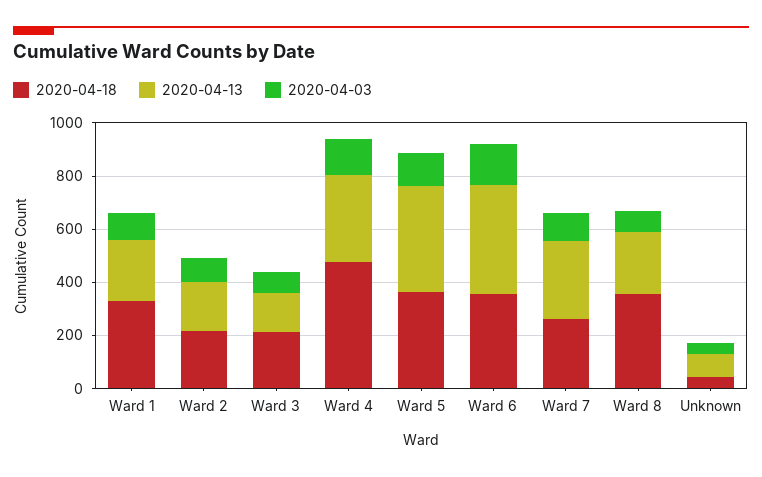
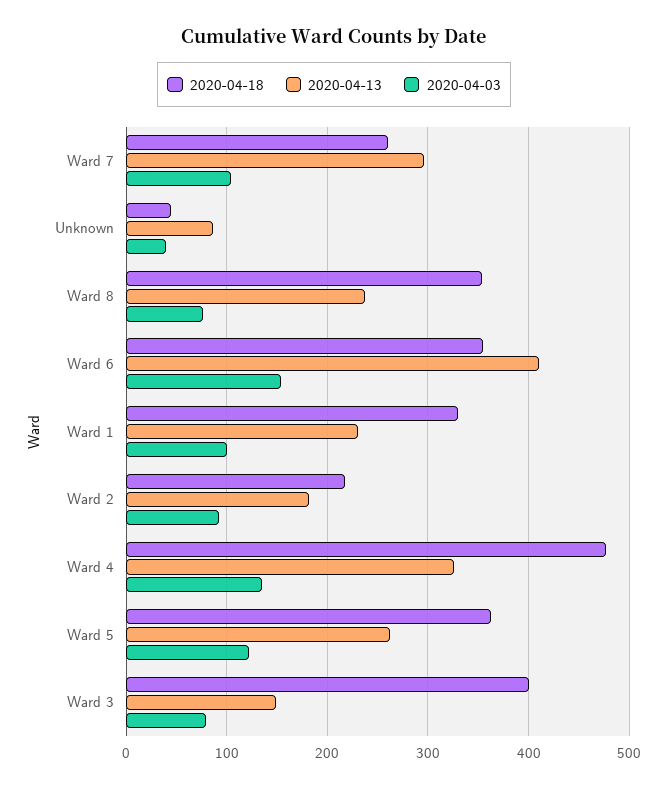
  {
    "2020-04-18": {
      "Ward 1": 330,
      "Ward 2": 220,
-     "Ward 3": 200,
+     "Ward 3": 400,
      "Ward 4": 480,
      "Ward 5": 360,
      "Ward 6": 360,
      "Ward 7": 260,
      "Ward 8": 350,
      "Unknown": 50
    },
    "2020-04-13": {
      "Ward 1": 230,
      "Ward 2": 180,
      "Ward 3": 150,
      "Ward 4": 330,
-     "Ward 5": 400,
+     "Ward 5": 260,
      "Ward 6": 410,
      "Ward 7": 300,
      "Ward 8": 240,
      "Unknown": 90
    },
    "2020-04-03": {
      "Ward 1": 100,
      "Ward 2": 90,
      "Ward 3": 80,
      "Ward 4": 140,
      "Ward 5": 120,
      "Ward 6": 150,
      "Ward 7": 100,
      "Ward 8": 80,
      "Unknown": 40
    }
  }

